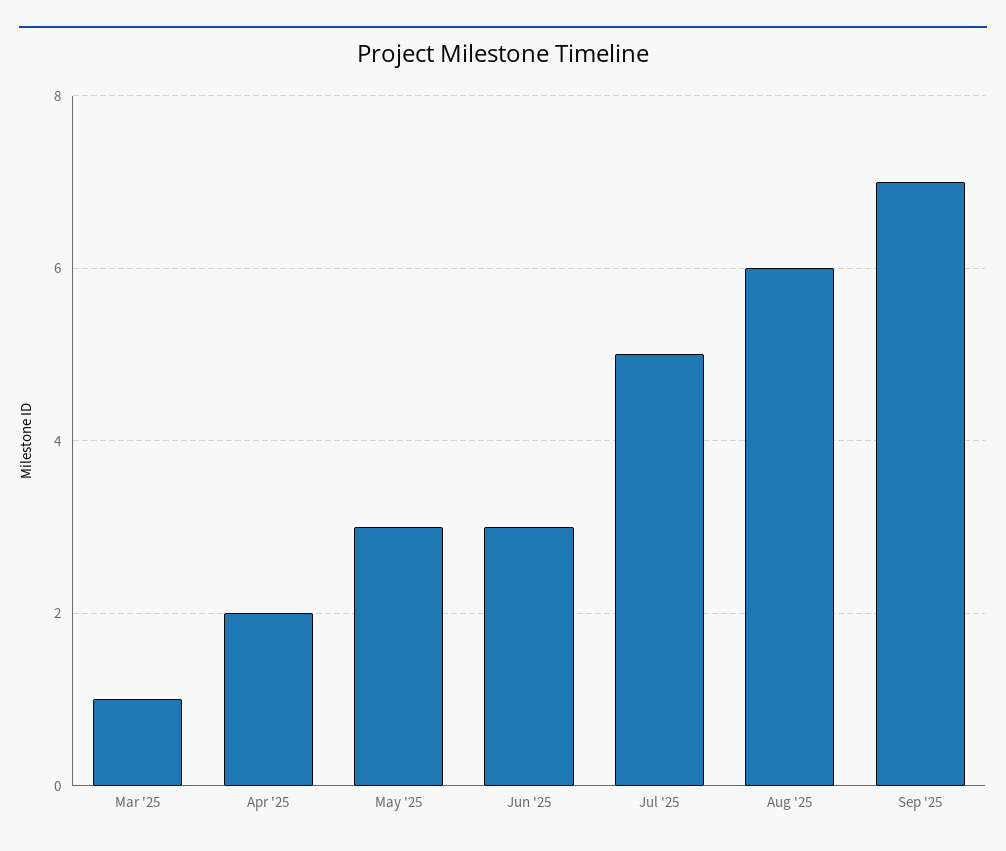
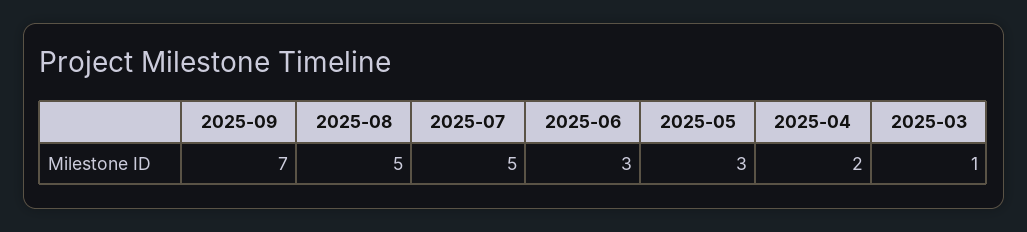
  {
    "Mar '25": 1,
    "Apr '25": 2,
    "May '25": 3,
    "Jun '25": 3,
    "Jul '25": 5,
-   "Aug '25": 6,
+   "Aug '25": 5,
    "Sep '25": 7
  }

